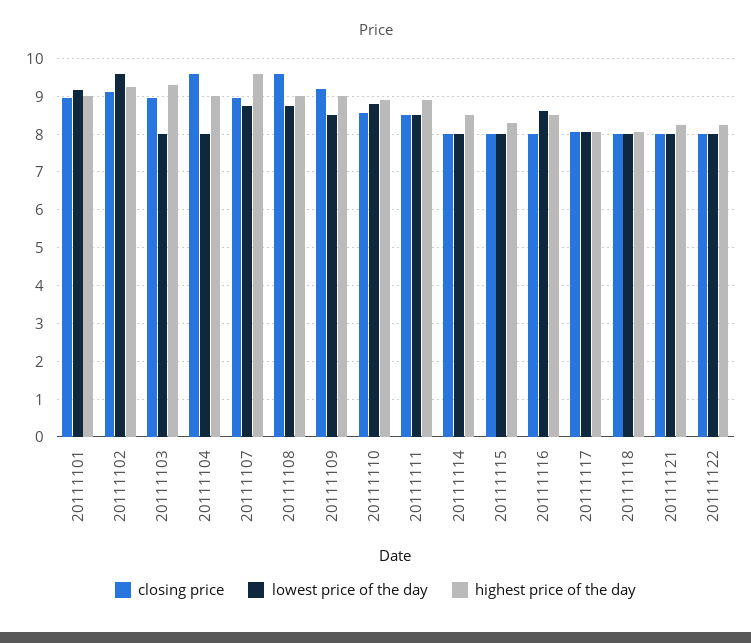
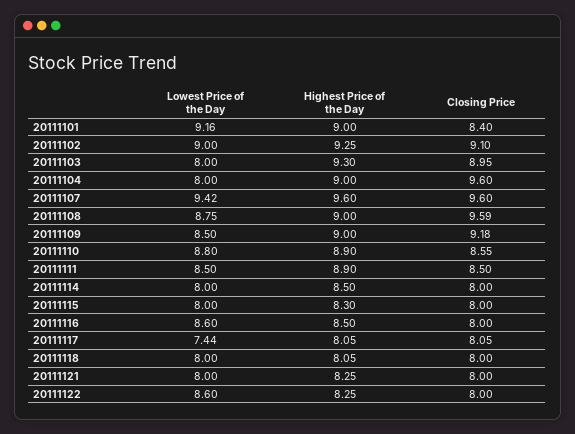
  {
    "closing price": {
-     "20111101": 9,
+     "20111101": 8.4,
      "20111102": 9.1,
      "20111103": 8.95,
      "20111104": 9.6,
-     "20111107": 9,
+     "20111107": 9.6,
      "20111108": 9.59,
      "20111109": 9.18,
      "20111110": 8.55,
      "20111111": 8.5,
      "20111114": 8,
      "20111115": 8,
      "20111116": 8,
      "20111117": 8.05,
      "20111118": 8,
      "20111121": 8,
      "20111122": 8
    },
    "lowest price of the day": {
      "20111101": 9.16,
-     "20111102": 9.6,
+     "20111102": 9,
      "20111103": 8,
      "20111104": 8,
-     "20111107": 8.8,
+     "20111107": 9.42,
      "20111108": 8.75,
      "20111109": 8.5,
      "20111110": 8.8,
      "20111111": 8.5,
      "20111114": 8,
      "20111115": 8,
      "20111116": 8.6,
-     "20111117": 8,
+     "20111117": 7.44,
      "20111118": 8,
      "20111121": 8,
-     "20111122": 8
+     "20111122": 8.6
    },
    "highest price of the day": {
      "20111101": 9,
      "20111102": 9.25,
      "20111103": 9.3,
      "20111104": 9,
      "20111107": 9.6,
      "20111108": 9,
      "20111109": 9,
      "20111110": 8.9,
      "20111111": 8.9,
      "20111114": 8.5,
      "20111115": 8.3,
      "20111116": 8.5,
      "20111117": 8.05,
      "20111118": 8.05,
      "20111121": 8.25,
      "20111122": 8.25
    }
  }

